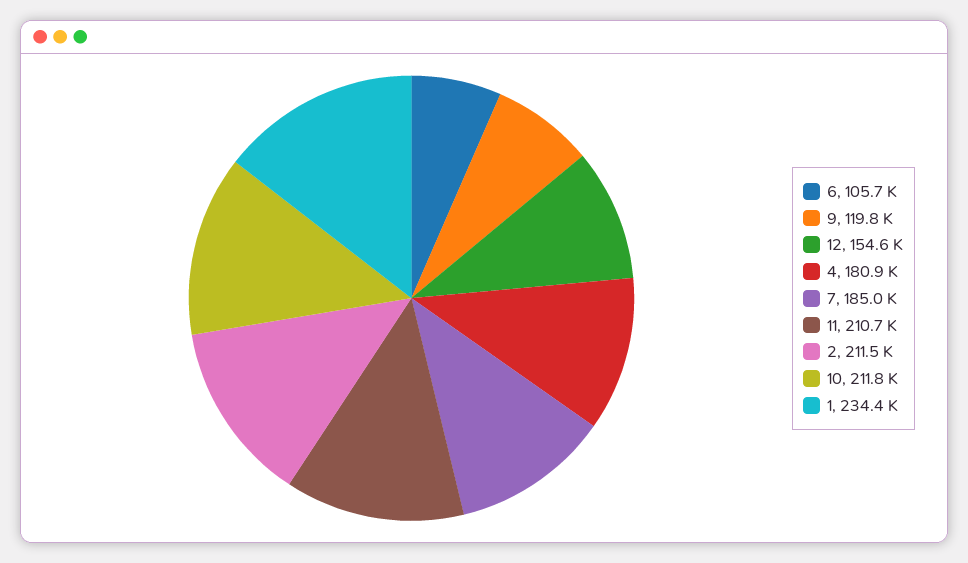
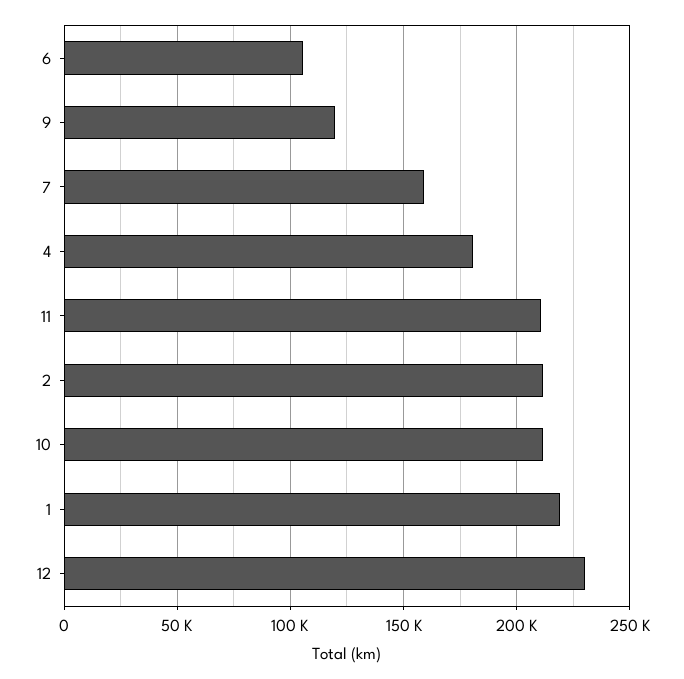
  {
    "6": 105700,
    "9": 119800,
-   "12": 154600,
+   "12": 230000,
    "4": 180900,
-   "7": 185000,
+   "7": 160000,
    "11": 210700,
    "2": 211500,
    "10": 211800,
-   "1": 234400
+   "1": 220000
  }

